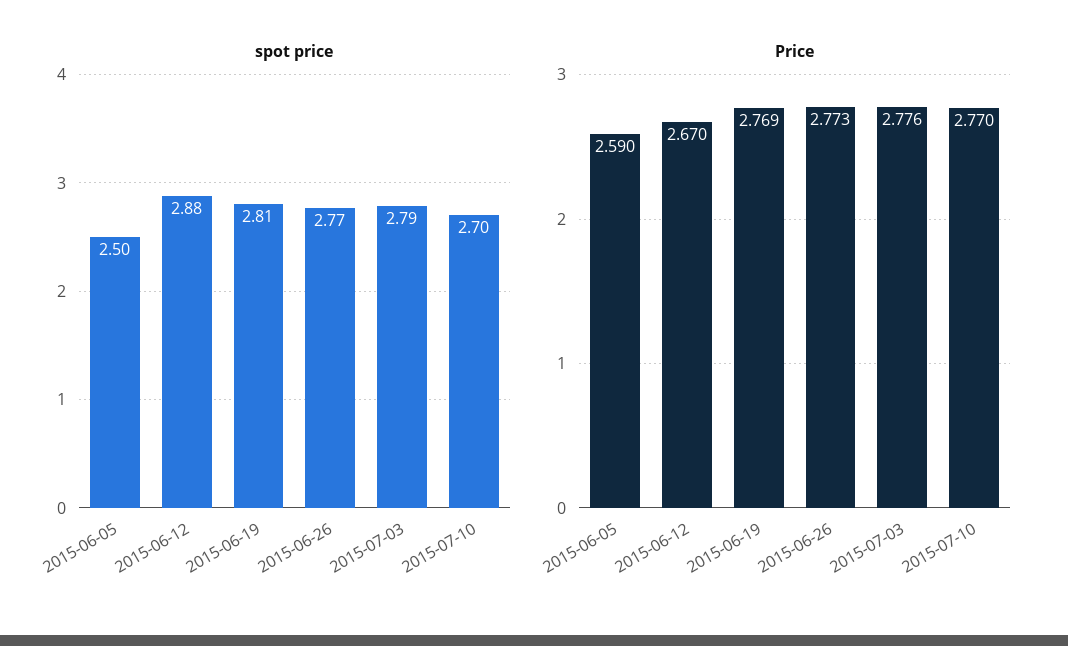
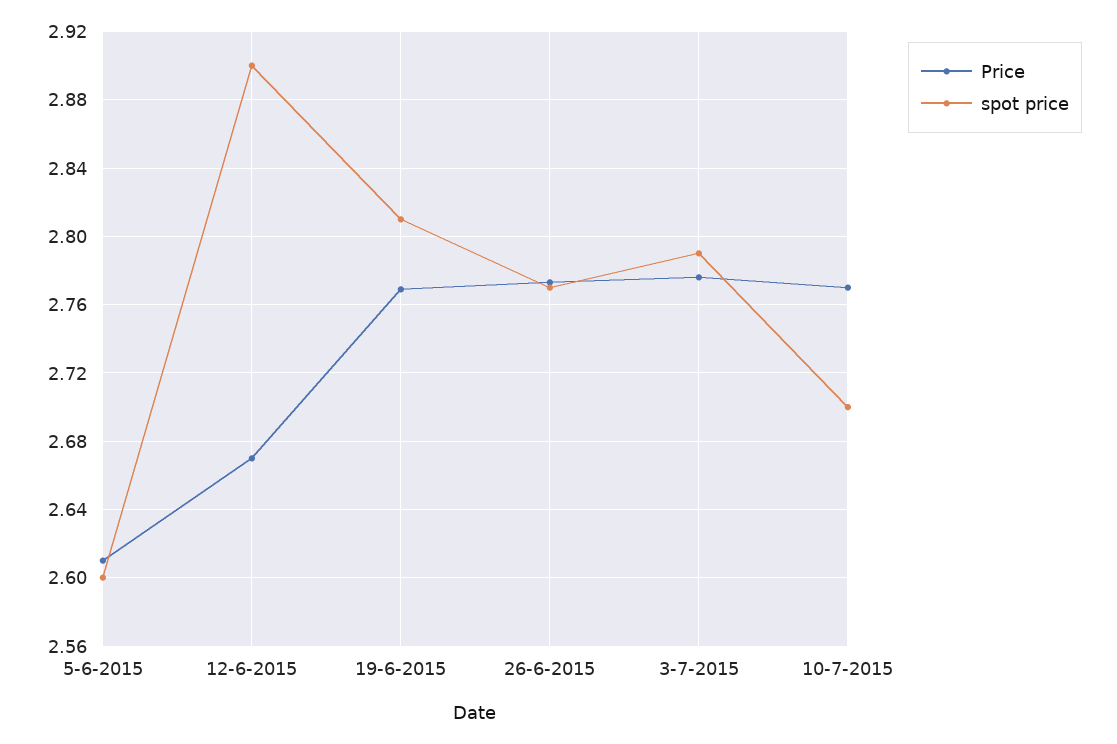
  {
    "spot price": {
-     "2015-06-05": 2.5,
+     "2015-06-05": 2.6,
-     "2015-06-12": 2.88,
+     "2015-06-12": 2.9,
      "2015-06-19": 2.81,
      "2015-06-26": 2.77,
      "2015-07-03": 2.79,
      "2015-07-10": 2.7
    },
    "Price": {
-     "2015-06-05": 2.59,
+     "2015-06-05": 2.61,
      "2015-06-12": 2.67,
      "2015-06-19": 2.769,
      "2015-06-26": 2.773,
      "2015-07-03": 2.776,
      "2015-07-10": 2.77
    }
  }

